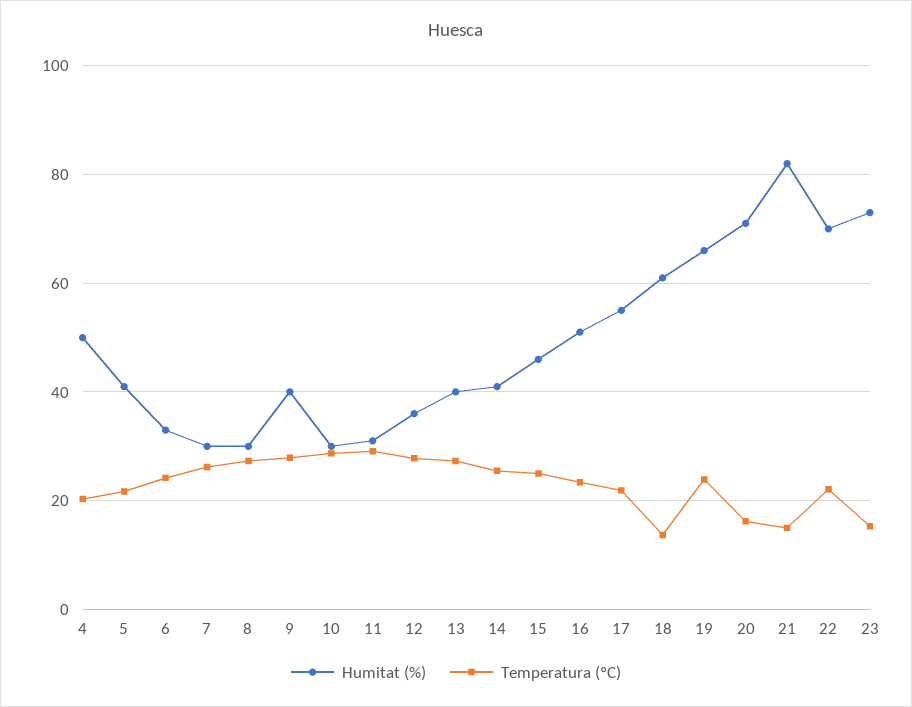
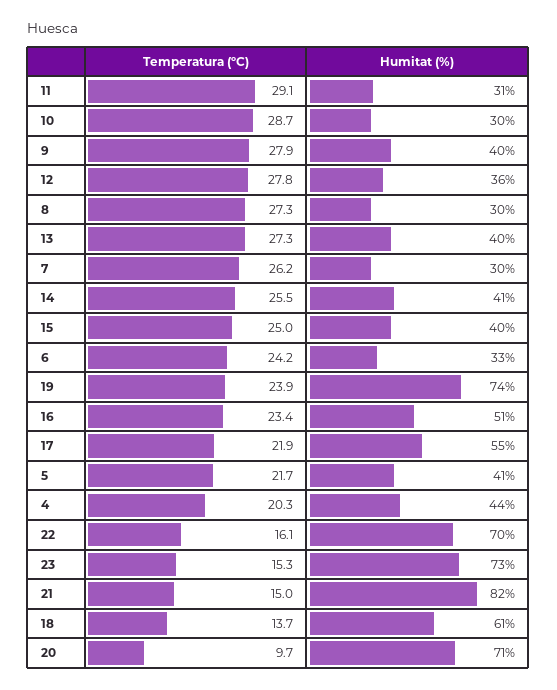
  {
    "Humitat (%)": {
-     "4": 50,
+     "4": 44,
      "5": 41,
      "6": 33,
      "7": 30,
      "8": 30,
      "9": 40,
      "10": 30,
      "11": 31,
      "12": 36,
      "13": 40,
      "14": 41,
-     "15": 46,
+     "15": 40,
      "16": 51,
      "17": 55,
      "18": 61,
-     "19": 66,
+     "19": 74,
      "20": 71,
      "21": 82,
      "22": 70,
      "23": 73
    },
    "Temperatura (ºC)": {
      "4": 20.3,
      "5": 21.7,
      "6": 24.2,
      "7": 26.2,
      "8": 27.3,
      "9": 27.9,
      "10": 28.7,
      "11": 29.1,
      "12": 27.8,
      "13": 27.3,
      "14": 25.5,
      "15": 25,
      "16": 23.4,
      "17": 21.9,
      "18": 13.7,
      "19": 23.9,
-     "20": 16,
+     "20": 9.7,
      "21": 15,
-     "22": 22,
+     "22": 16.1,
      "23": 15.3
    }
  }

